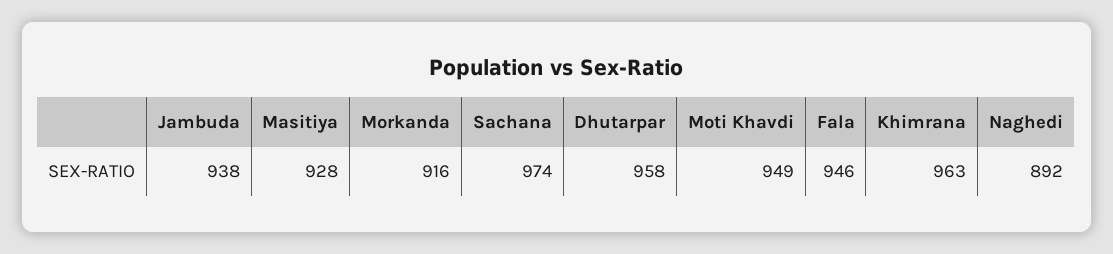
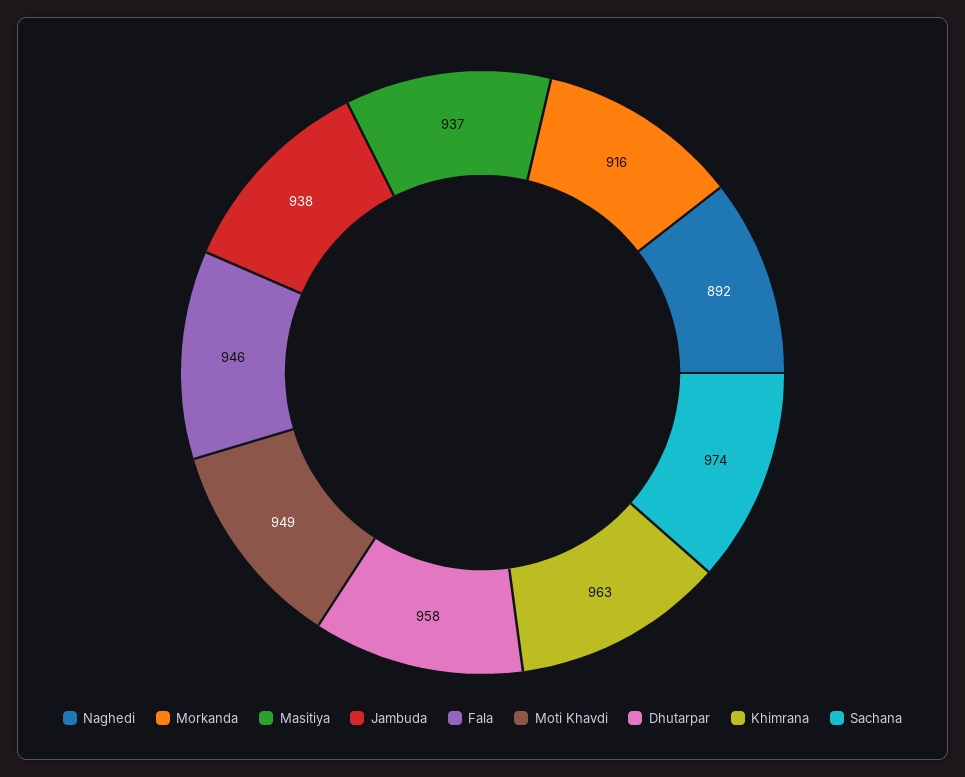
  {
    "Jambuda": 938,
-   "Masitiya": 928,
+   "Masitiya": 937,
    "Morkanda": 916,
    "Sachana": 974,
    "Dhutarpar": 958,
    "Moti Khavdi": 949,
    "Fala": 946,
    "Khimrana": 963,
    "Naghedi": 892
  }

